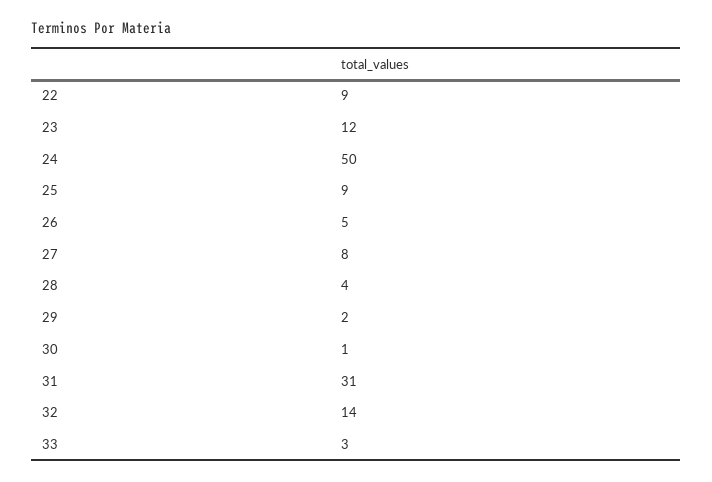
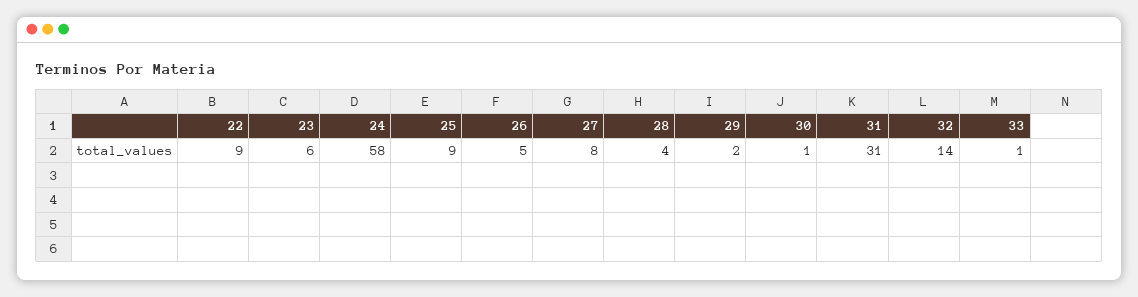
  {
    "22": 9,
-   "23": 12,
+   "23": 6,
-   "24": 50,
+   "24": 58,
    "25": 9,
    "26": 5,
    "27": 8,
    "28": 4,
    "29": 2,
    "30": 1,
    "31": 31,
    "32": 14,
-   "33": 3
+   "33": 1
  }

